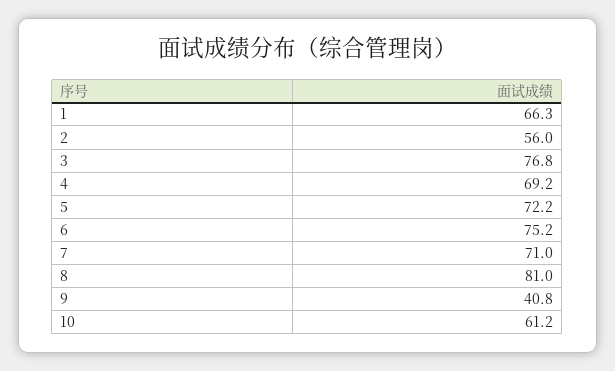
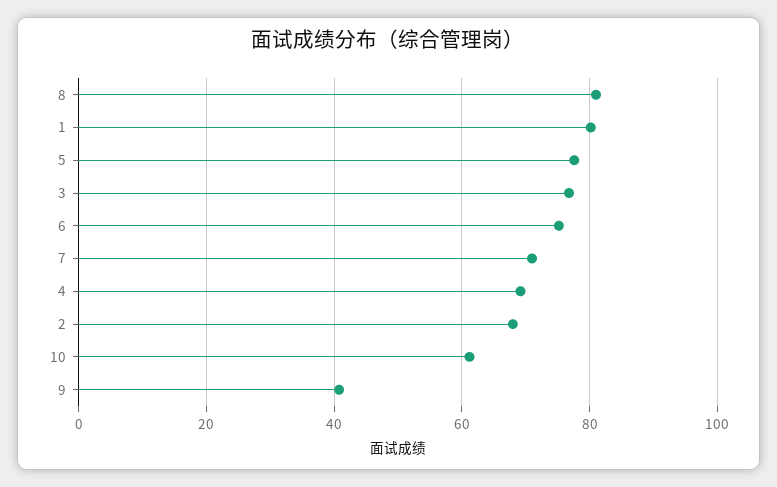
  {
-   "1": 66.3,
+   "1": 80,
-   "2": 56,
+   "2": 68,
    "3": 76.8,
    "4": 69.2,
-   "5": 72.2,
+   "5": 78,
    "6": 75.2,
    "7": 71,
    "8": 81,
    "9": 40.8,
    "10": 61.2
  }

